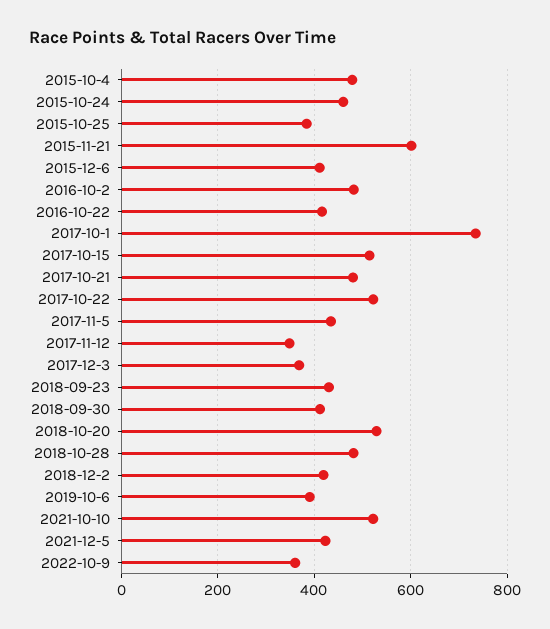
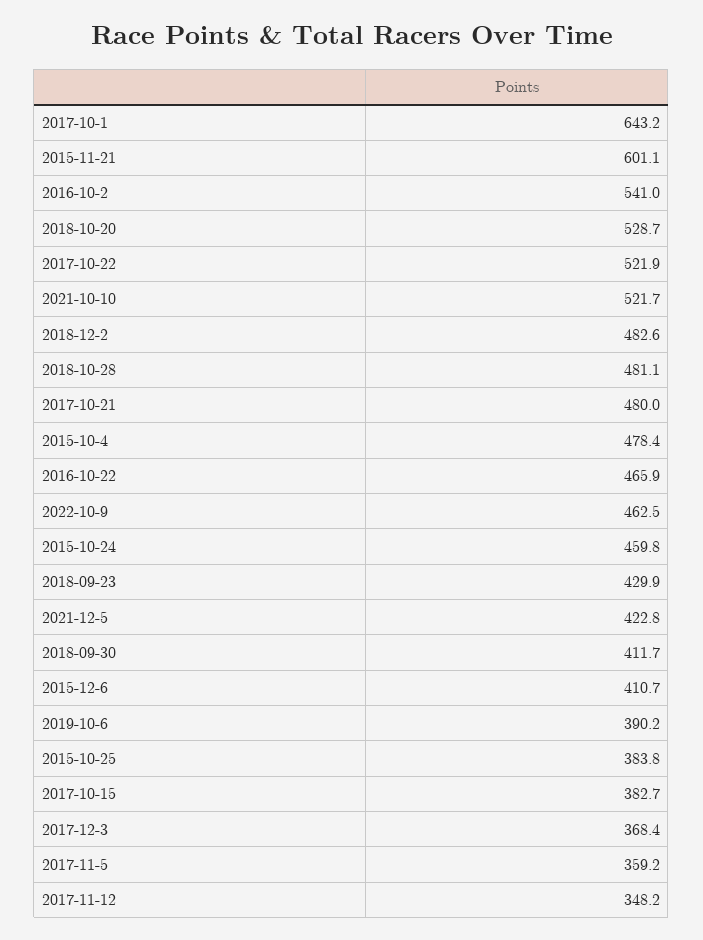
  {
    "2015-10-4": 478.4,
    "2015-10-24": 459.8,
    "2015-10-25": 383.8,
    "2015-11-21": 601.1,
    "2015-12-6": 410.7,
-   "2016-10-2": 480,
+   "2016-10-2": 541,
-   "2016-10-22": 420,
+   "2016-10-22": 465.9,
-   "2017-10-1": 740,
+   "2017-10-1": 643.2,
-   "2017-10-15": 520,
+   "2017-10-15": 382.7,
    "2017-10-21": 480,
    "2017-10-22": 521.9,
-   "2017-11-5": 440,
+   "2017-11-5": 359.2,
    "2017-11-12": 348.2,
    "2017-12-3": 368.4,
    "2018-09-23": 429.9,
    "2018-09-30": 411.7,
    "2018-10-20": 528.7,
    "2018-10-28": 481.1,
-   "2018-12-2": 420,
+   "2018-12-2": 482.6,
    "2019-10-6": 390.2,
    "2021-10-10": 521.7,
    "2021-12-5": 422.8,
-   "2022-10-9": 360
+   "2022-10-9": 462.5
  }

